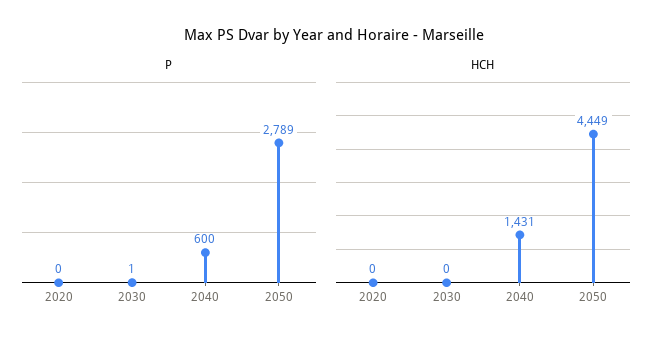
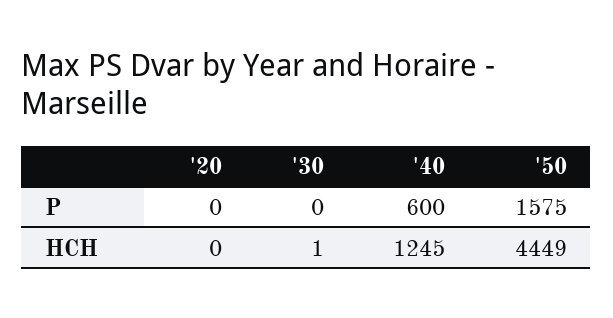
  {
    "P": {
      "2020": 0,
-     "2030": 1,
+     "2030": 0,
      "2040": 600,
-     "2050": 2789
+     "2050": 1575
    },
    "HCH": {
      "2020": 0,
-     "2030": 0,
+     "2030": 1,
-     "2040": 1431,
+     "2040": 1245,
      "2050": 4449
    }
  }

